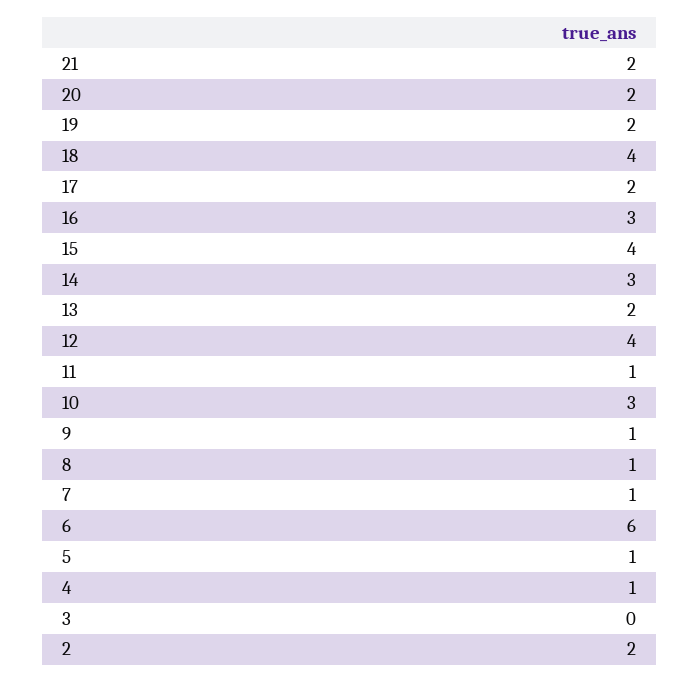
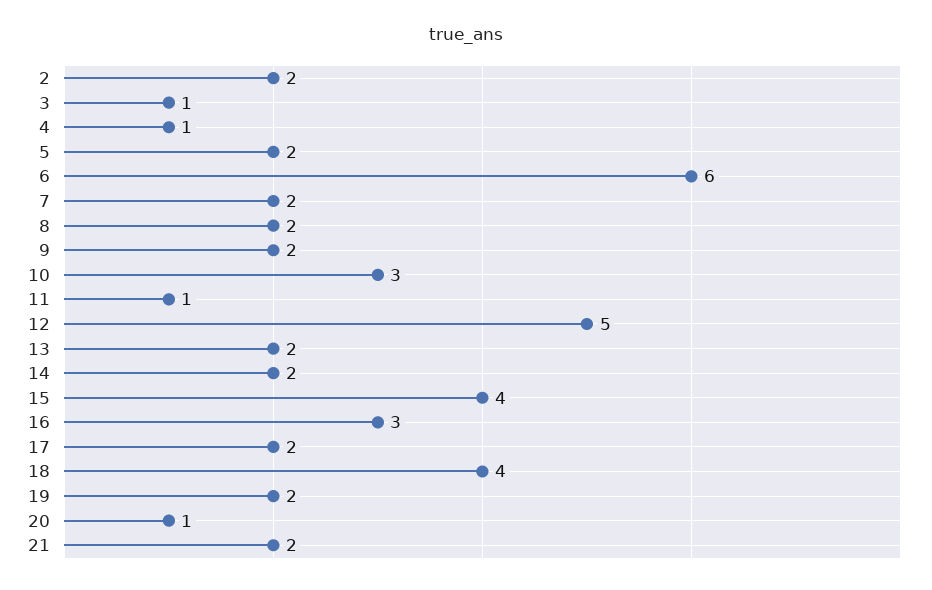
  {
    "21": 2,
-   "20": 2,
+   "20": 1,
    "19": 2,
    "18": 4,
    "17": 2,
    "16": 3,
    "15": 4,
-   "14": 3,
+   "14": 2,
    "13": 2,
-   "12": 4,
+   "12": 5,
    "11": 1,
    "10": 3,
-   "9": 1,
+   "9": 2,
-   "8": 1,
+   "8": 2,
-   "7": 1,
+   "7": 2,
    "6": 6,
-   "5": 1,
+   "5": 2,
    "4": 1,
-   "3": 0,
+   "3": 1,
    "2": 2
  }

